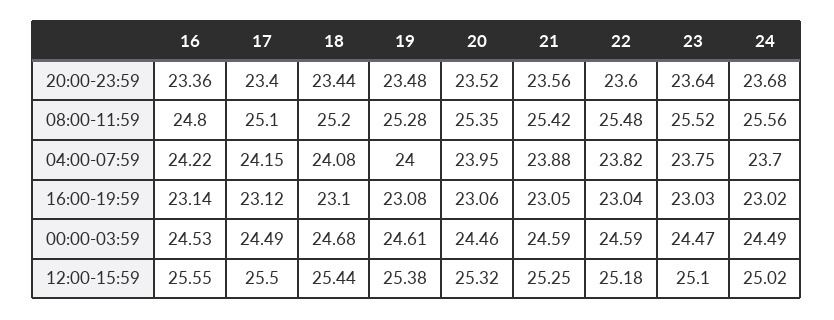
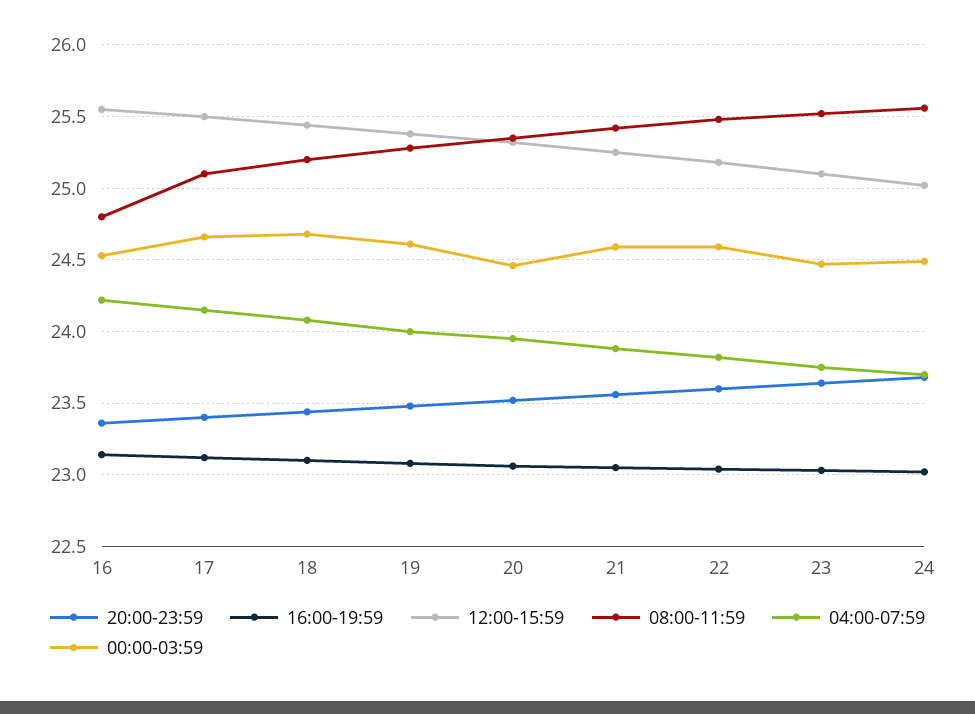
  {
    "20:00-23:59": {
      "16": 23.36,
      "17": 23.4,
      "18": 23.44,
      "19": 23.48,
      "20": 23.52,
      "21": 23.56,
      "22": 23.6,
      "23": 23.64,
      "24": 23.68
    },
    "08:00-11:59": {
      "16": 24.8,
      "17": 25.1,
      "18": 25.2,
      "19": 25.28,
      "20": 25.35,
      "21": 25.42,
      "22": 25.48,
      "23": 25.52,
      "24": 25.56
    },
    "04:00-07:59": {
      "16": 24.22,
      "17": 24.15,
      "18": 24.08,
      "19": 24,
      "20": 23.95,
      "21": 23.88,
      "22": 23.82,
      "23": 23.75,
      "24": 23.7
    },
    "16:00-19:59": {
      "16": 23.14,
      "17": 23.12,
      "18": 23.1,
      "19": 23.08,
      "20": 23.06,
      "21": 23.05,
      "22": 23.04,
      "23": 23.03,
      "24": 23.02
    },
    "00:00-03:59": {
      "16": 24.53,
-     "17": 24.49,
+     "17": 24.65,
      "18": 24.68,
      "19": 24.61,
      "20": 24.46,
      "21": 24.59,
      "22": 24.59,
      "23": 24.47,
      "24": 24.49
    },
    "12:00-15:59": {
      "16": 25.55,
      "17": 25.5,
      "18": 25.44,
      "19": 25.38,
      "20": 25.32,
      "21": 25.25,
      "22": 25.18,
      "23": 25.1,
      "24": 25.02
    }
  }

